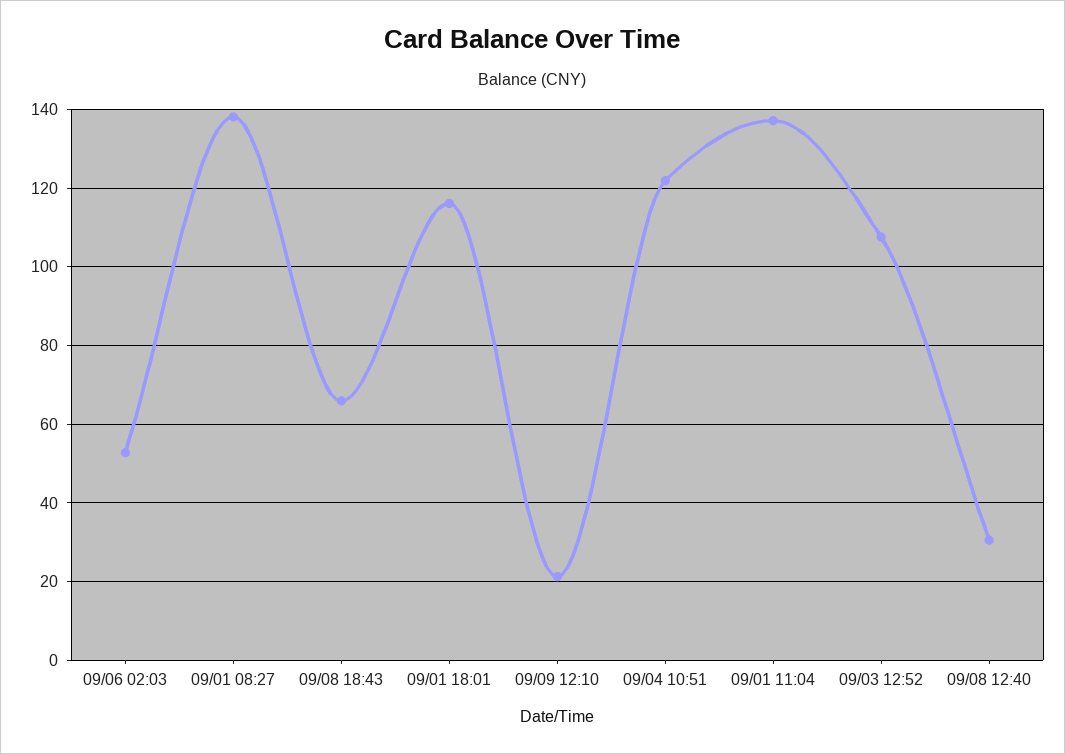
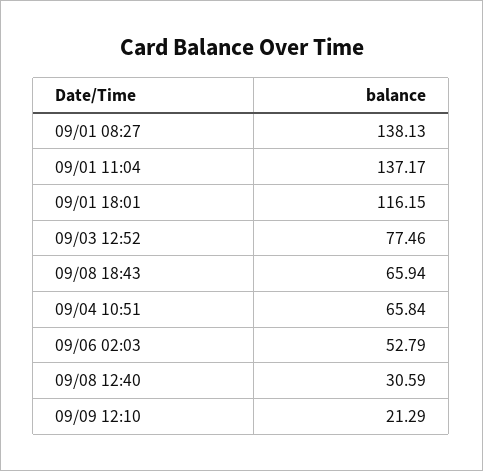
  {
    "09/06 02:03": 52.79,
    "09/01 08:27": 138.13,
    "09/08 18:43": 65.94,
    "09/01 18:01": 116.15,
    "09/09 12:10": 21.29,
-   "09/04 10:51": 122,
+   "09/04 10:51": 65.84,
    "09/01 11:04": 137.17,
-   "09/03 12:52": 108,
+   "09/03 12:52": 77.46,
    "09/08 12:40": 30.59
  }

